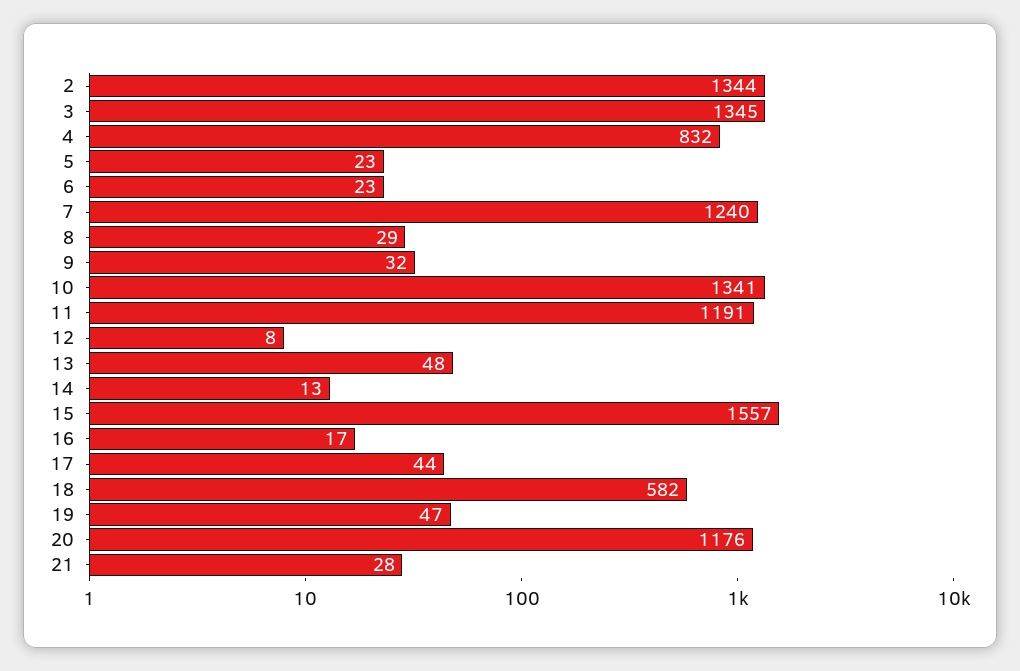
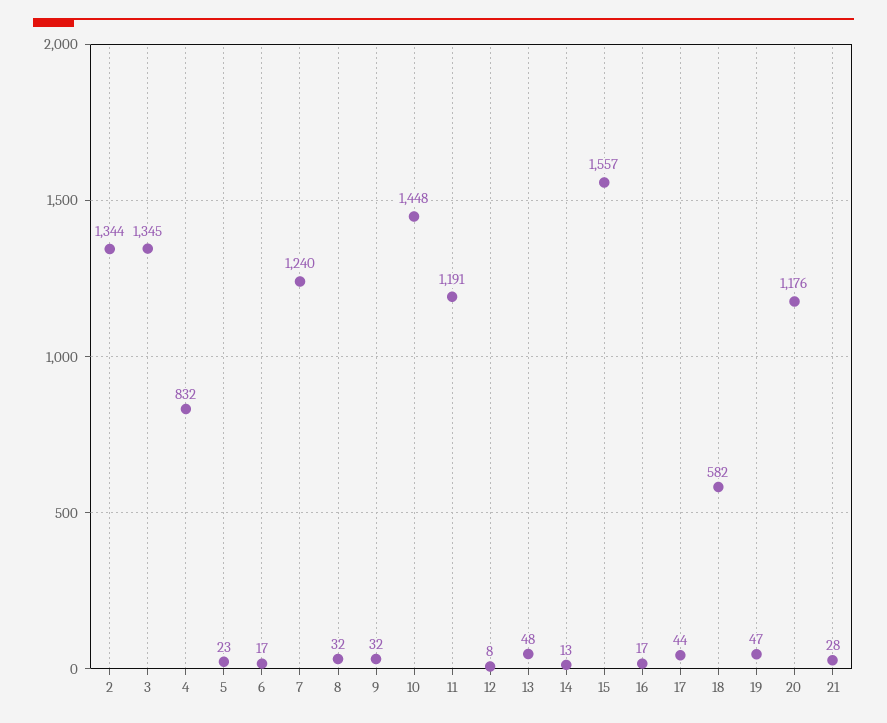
  {
    "2": 1344,
    "3": 1345,
    "4": 832,
    "5": 23,
-   "6": 23,
+   "6": 17,
    "7": 1240,
-   "8": 29,
+   "8": 32,
    "9": 32,
-   "10": 1341,
+   "10": 1448,
    "11": 1191,
    "12": 8,
    "13": 48,
    "14": 13,
    "15": 1557,
    "16": 17,
    "17": 44,
    "18": 582,
    "19": 47,
    "20": 1176,
    "21": 28
  }

